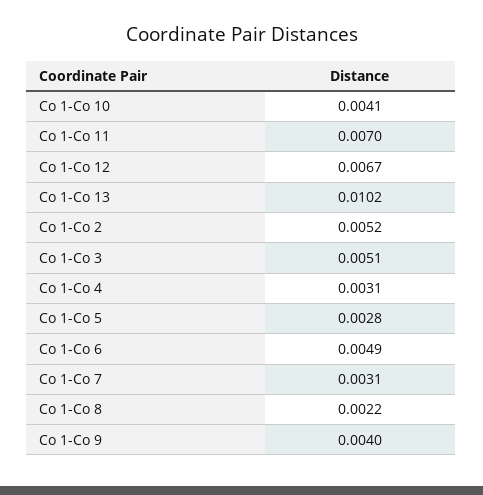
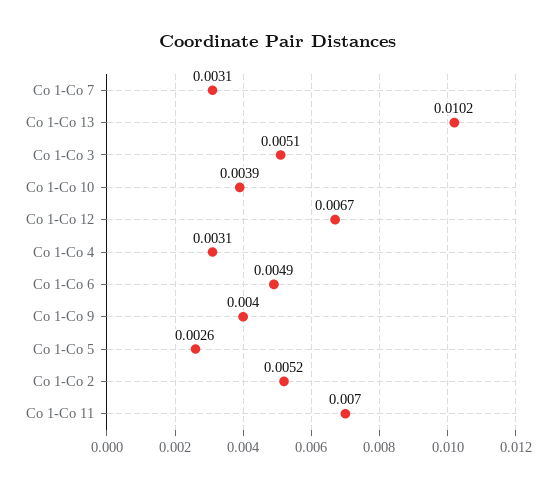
  {
-   "Co 1-Co 10": 0.0041,
+   "Co 1-Co 10": 0.0039,
    "Co 1-Co 11": 0.007,
    "Co 1-Co 12": 0.0067,
    "Co 1-Co 13": 0.0102,
    "Co 1-Co 2": 0.0052,
    "Co 1-Co 3": 0.0051,
    "Co 1-Co 4": 0.0031,
-   "Co 1-Co 5": 0.0028,
+   "Co 1-Co 5": 0.0026,
    "Co 1-Co 6": 0.0049,
    "Co 1-Co 7": 0.0031,
-   "Co 1-Co 8": 0.0022,
    "Co 1-Co 9": 0.004
  }

